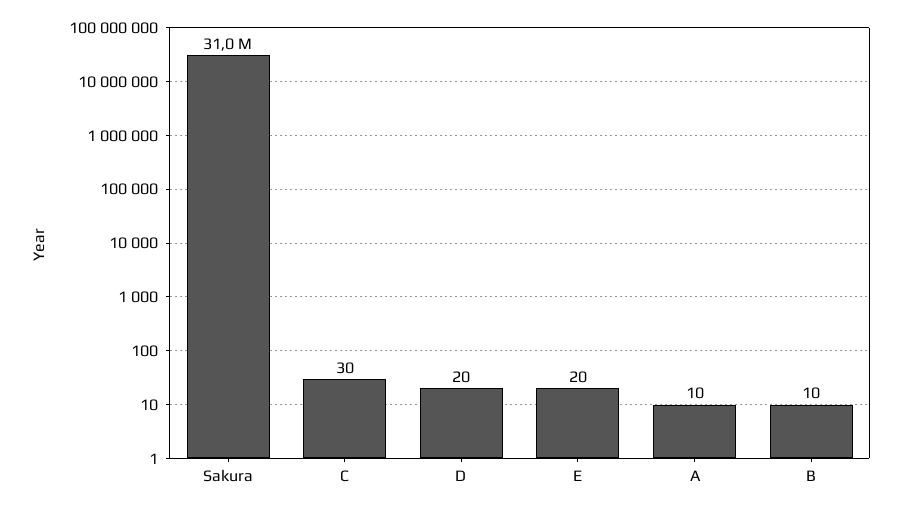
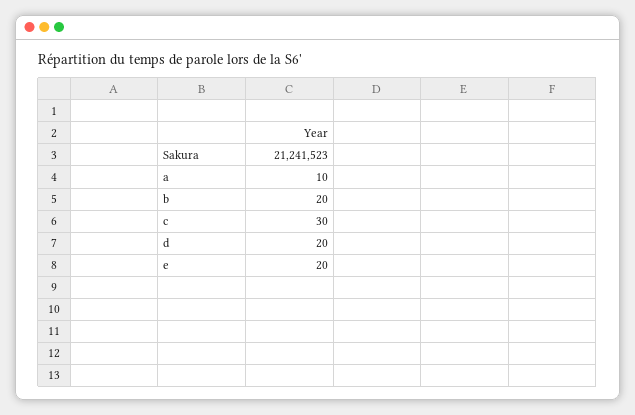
  {
-   "Sakura": 31000000,
+   "Sakura": 21241523,
    "C": 30,
    "D": 20,
    "E": 20,
    "A": 10,
-   "B": 10
+   "B": 20
  }

